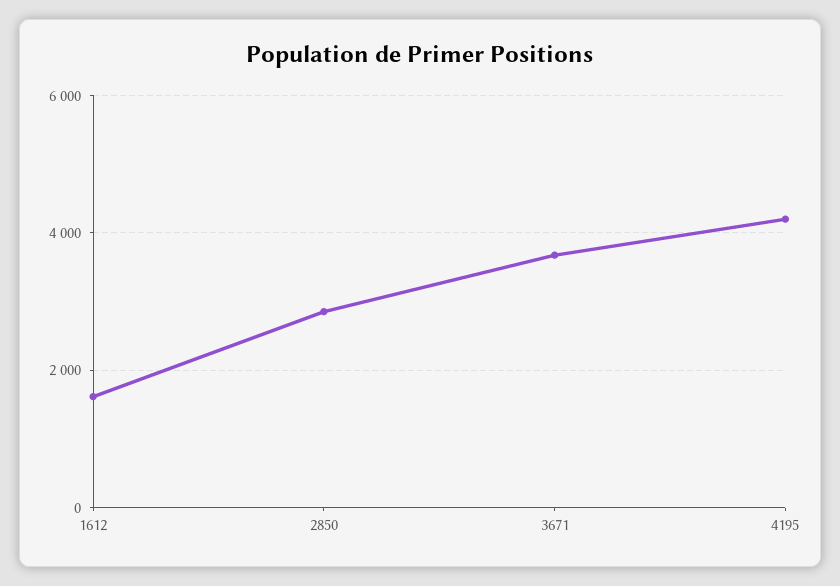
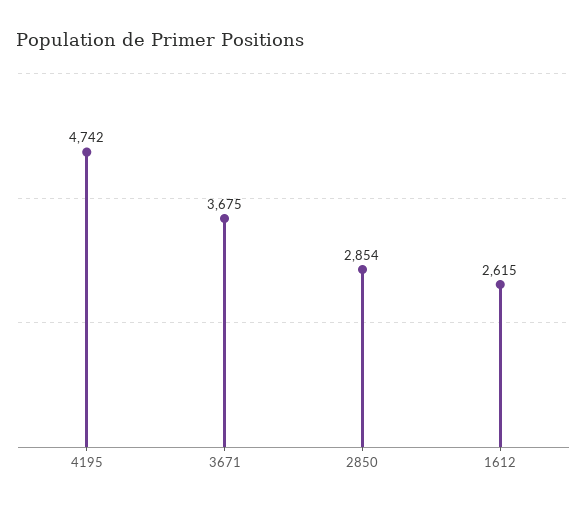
  {
-   "1612": 1600,
+   "1612": 2615,
    "2850": 2854,
    "3671": 3675,
-   "4195": 4200
+   "4195": 4742
  }

